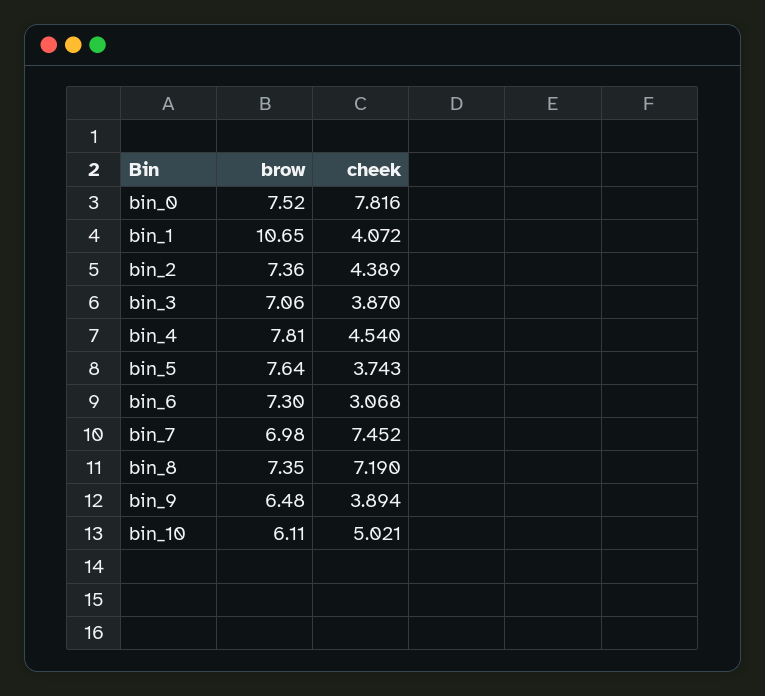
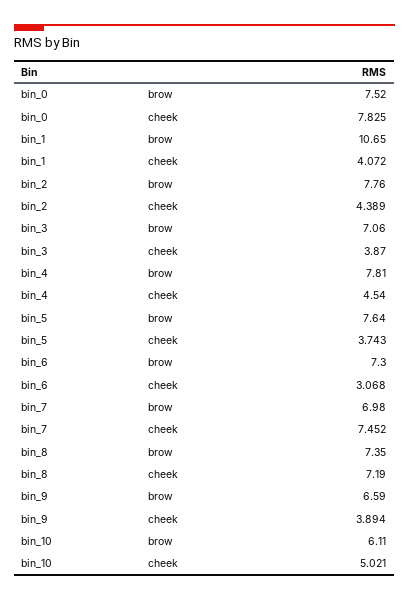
  {
    "brow": {
      "bin_0": 7.52,
      "bin_1": 10.65,
-     "bin_2": 7.36,
+     "bin_2": 7.76,
      "bin_3": 7.06,
      "bin_4": 7.81,
      "bin_5": 7.64,
      "bin_6": 7.3,
      "bin_7": 6.98,
      "bin_8": 7.35,
-     "bin_9": 6.48,
+     "bin_9": 6.59,
      "bin_10": 6.11
    },
    "cheek": {
-     "bin_0": 7.816,
+     "bin_0": 7.825,
      "bin_1": 4.072,
      "bin_2": 4.389,
      "bin_3": 3.87,
      "bin_4": 4.54,
      "bin_5": 3.743,
      "bin_6": 3.068,
      "bin_7": 7.452,
      "bin_8": 7.19,
      "bin_9": 3.894,
      "bin_10": 5.021
    }
  }

